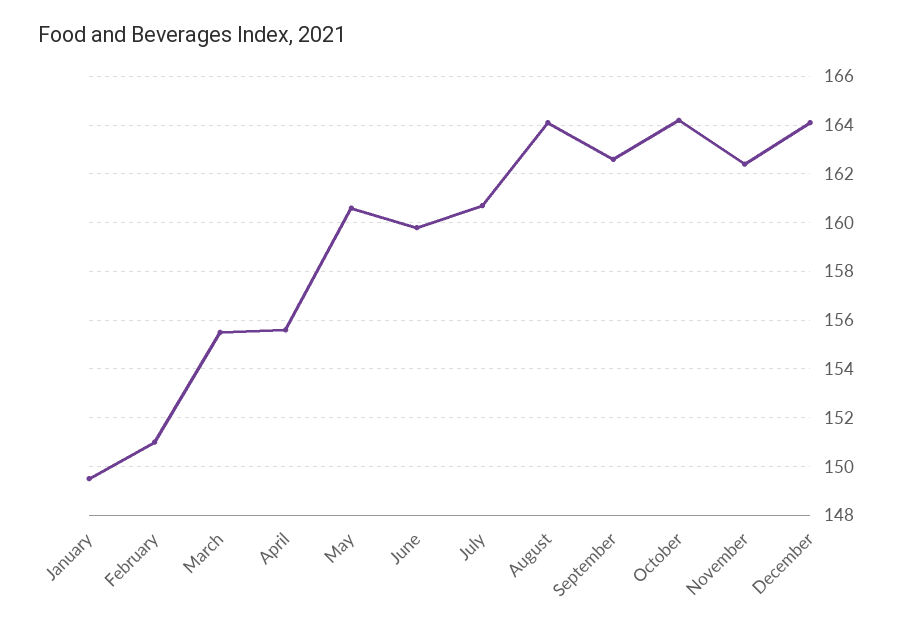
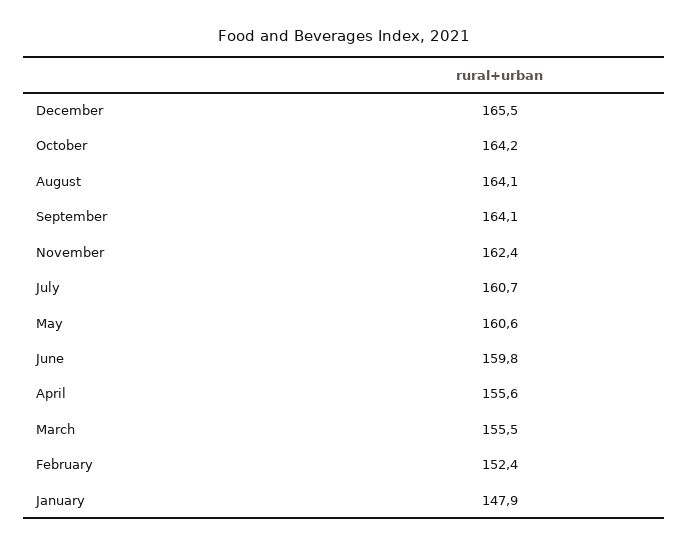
  {
-   "January": 149.5,
+   "January": 147.9,
-   "February": 151,
+   "February": 152.4,
    "March": 155.5,
    "April": 155.6,
    "May": 160.6,
    "June": 159.8,
    "July": 160.7,
    "August": 164.1,
-   "September": 162.5,
+   "September": 164.1,
    "October": 164.2,
    "November": 162.4,
-   "December": 164
+   "December": 165.5
  }

